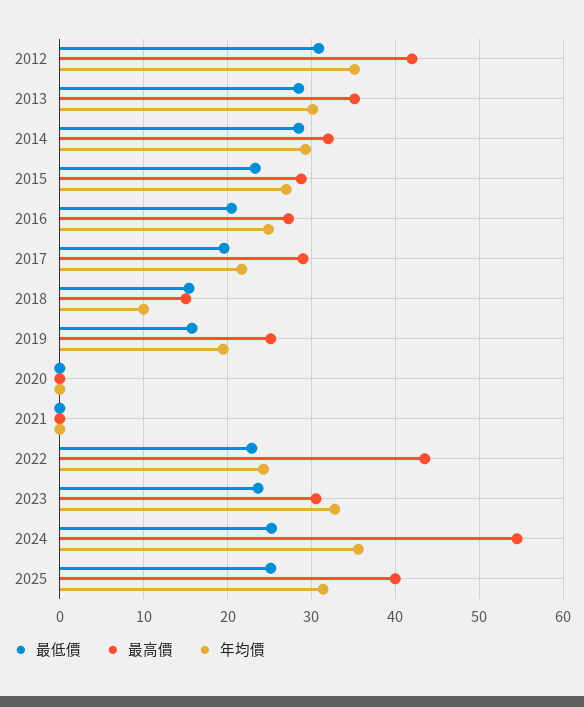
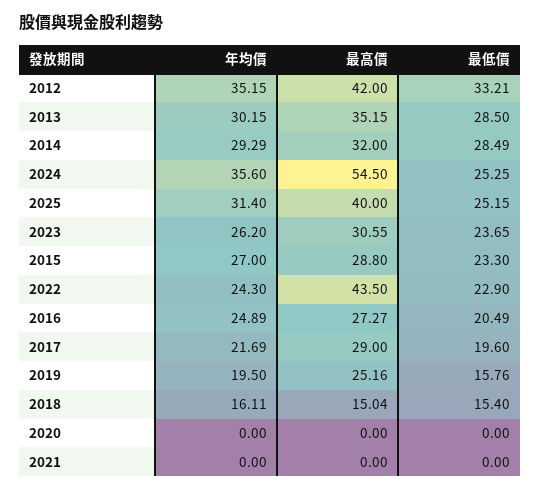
  {
    "最低價": {
-     "2012": 31,
+     "2012": 33.21,
      "2013": 28.5,
      "2014": 28.49,
      "2015": 23.3,
      "2016": 20.49,
      "2017": 19.6,
      "2018": 15.4,
      "2019": 15.76,
      "2020": 0,
      "2021": 0,
      "2022": 22.9,
      "2023": 23.65,
      "2024": 25.25,
      "2025": 25.15
    },
    "最高價": {
      "2012": 42,
      "2013": 35.15,
      "2014": 32,
      "2015": 28.8,
      "2016": 27.27,
      "2017": 29,
      "2018": 15.04,
      "2019": 25.16,
      "2020": 0,
      "2021": 0,
      "2022": 43.5,
      "2023": 30.55,
      "2024": 54.5,
      "2025": 40
    },
    "年均價": {
      "2012": 35.15,
      "2013": 30.15,
      "2014": 29.29,
      "2015": 27,
      "2016": 24.89,
      "2017": 21.69,
-     "2018": 10,
+     "2018": 16.11,
      "2019": 19.5,
      "2020": 0,
      "2021": 0,
      "2022": 24.3,
-     "2023": 33,
+     "2023": 26.2,
      "2024": 35.6,
      "2025": 31.4
    }
  }

